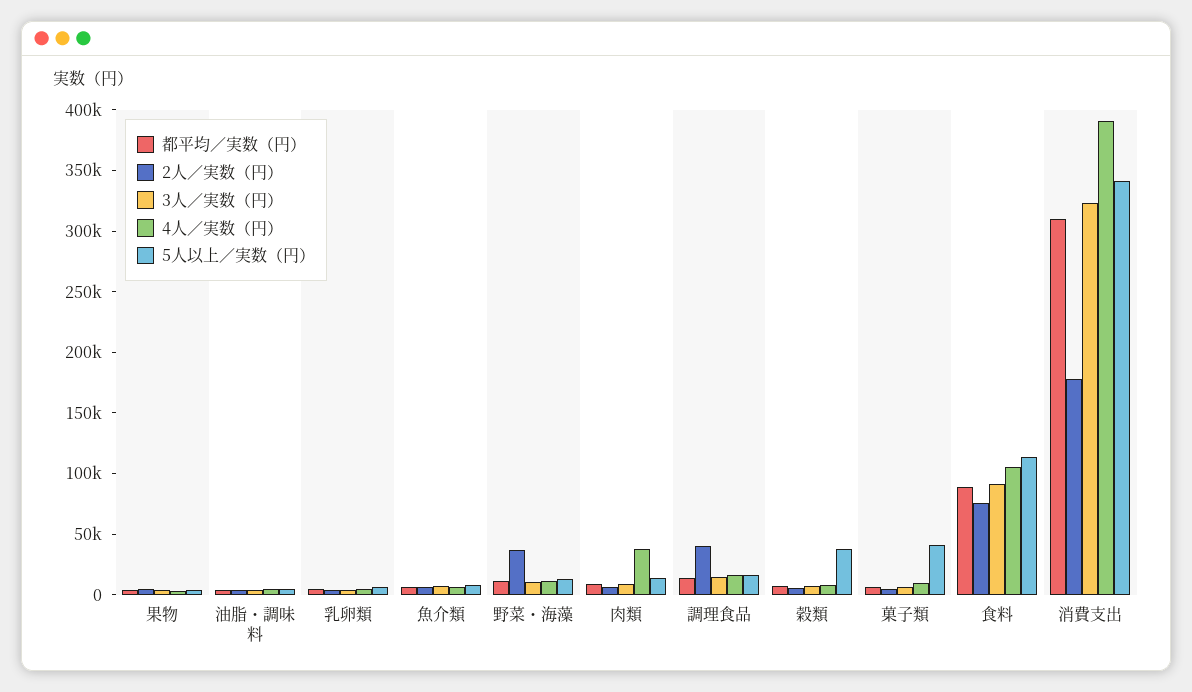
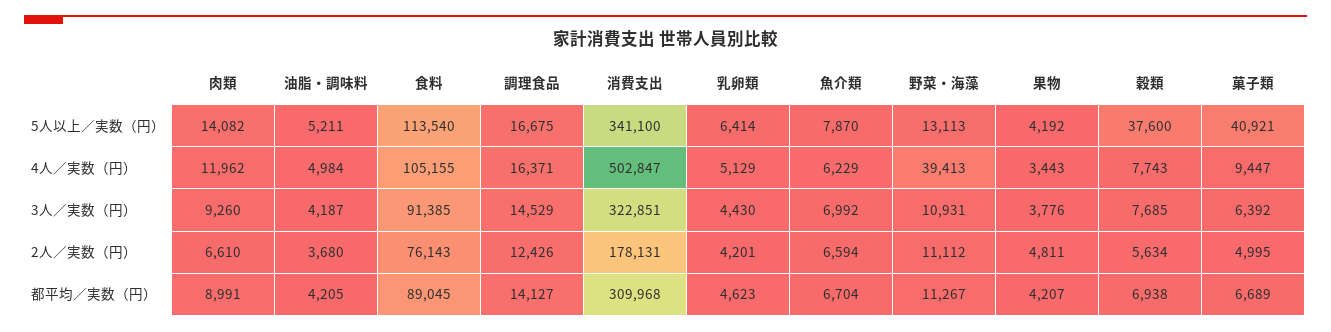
  {
    "都平均／実数（円）": {
      "果物": 4207,
      "油脂・調味料": 4205,
      "乳卵類": 4623,
      "魚介類": 6704,
      "野菜・海藻": 11267,
      "肉類": 8991,
      "調理食品": 14127,
      "穀類": 6938,
      "菓子類": 6689,
      "食料": 89045,
      "消費支出": 309968
    },
    "2人／実数（円）": {
      "果物": 4811,
      "油脂・調味料": 3680,
      "乳卵類": 4201,
      "魚介類": 6594,
-     "野菜・海藻": 40000,
+     "野菜・海藻": 11112,
      "肉類": 6610,
-     "調理食品": 40000,
+     "調理食品": 12426,
      "穀類": 5634,
      "菓子類": 4995,
      "食料": 76143,
      "消費支出": 178131
    },
    "3人／実数（円）": {
      "果物": 3776,
      "油脂・調味料": 4187,
      "乳卵類": 4430,
      "魚介類": 6992,
      "野菜・海藻": 10931,
      "肉類": 9260,
      "調理食品": 14529,
      "穀類": 7685,
      "菓子類": 6392,
      "食料": 91385,
      "消費支出": 322851
    },
    "4人／実数（円）": {
      "果物": 3443,
      "油脂・調味料": 4984,
      "乳卵類": 5129,
      "魚介類": 6229,
-     "野菜・海藻": 10000,
+     "野菜・海藻": 39413,
-     "肉類": 40000,
+     "肉類": 11962,
      "調理食品": 16371,
      "穀類": 7743,
      "菓子類": 9447,
      "食料": 105155,
-     "消費支出": 390000
+     "消費支出": 502847
    },
    "5人以上／実数（円）": {
      "果物": 4192,
      "油脂・調味料": 5211,
      "乳卵類": 6414,
      "魚介類": 7870,
      "野菜・海藻": 13113,
      "肉類": 14082,
      "調理食品": 16675,
      "穀類": 37600,
      "菓子類": 40921,
      "食料": 113540,
      "消費支出": 341100
    }
  }

